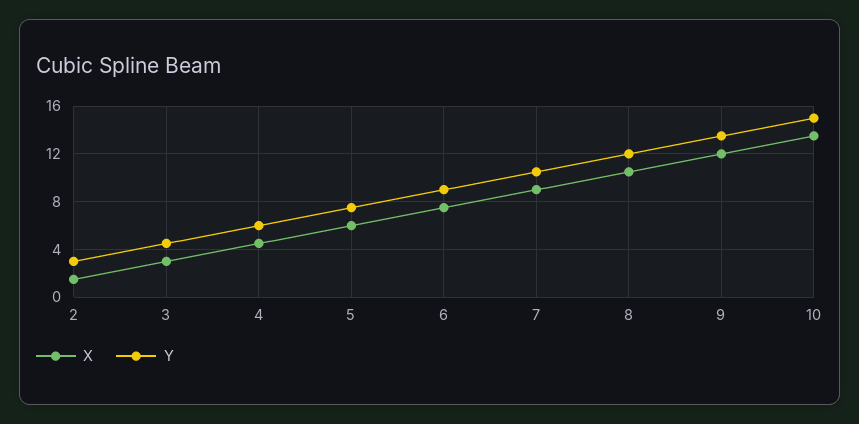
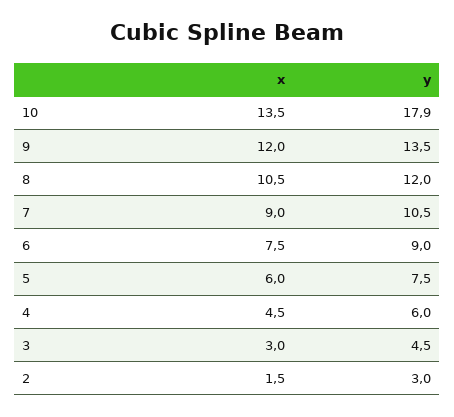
  {
    "X": {
      "2": 1.5,
      "3": 3,
      "4": 4.5,
      "5": 6,
      "6": 7.5,
      "7": 9,
      "8": 10.5,
      "9": 12,
      "10": 13.5
    },
    "Y": {
      "2": 3,
      "3": 4.5,
      "4": 6,
      "5": 7.5,
      "6": 9,
      "7": 10.5,
      "8": 12,
      "9": 13.5,
-     "10": 15
+     "10": 17.9
    }
  }

